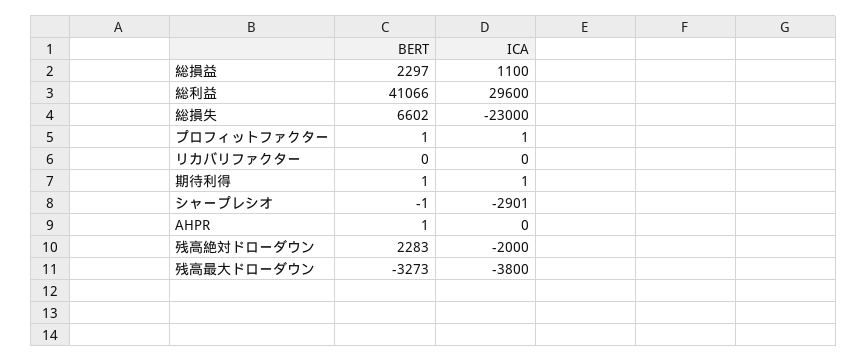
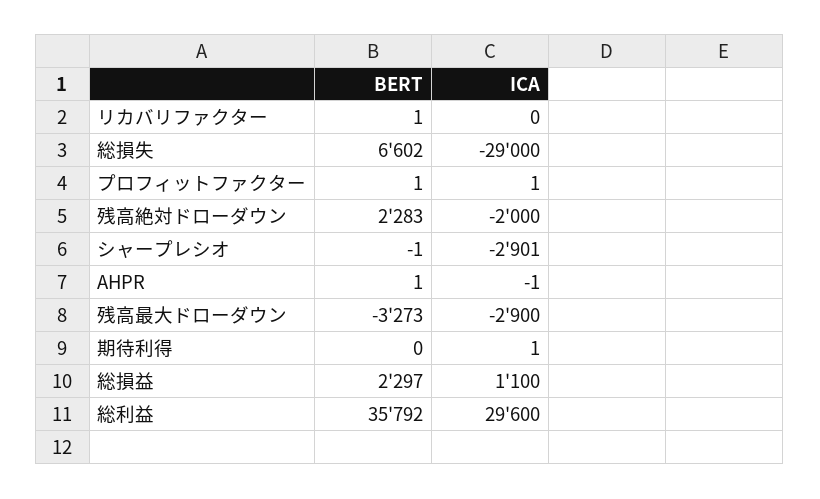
  {
    "BERT": {
      "総損益": 2297,
-     "総利益": 41066,
+     "総利益": 35792,
      "総損失": 6602,
      "プロフィットファクター": 1,
-     "リカバリファクター": 0,
+     "リカバリファクター": 1,
-     "期待利得": 1,
+     "期待利得": 0,
      "シャープレシオ": -1,
      "AHPR": 1,
      "残高絶対ドローダウン": 2283,
      "残高最大ドローダウン": -3273
    },
    "ICA": {
      "総損益": 1100,
      "総利益": 29600,
-     "総損失": -23000,
+     "総損失": -29000,
      "プロフィットファクター": 1,
      "リカバリファクター": 0,
      "期待利得": 1,
      "シャープレシオ": -2901,
-     "AHPR": 0,
+     "AHPR": -1,
      "残高絶対ドローダウン": -2000,
-     "残高最大ドローダウン": -3800
+     "残高最大ドローダウン": -2900
    }
  }

